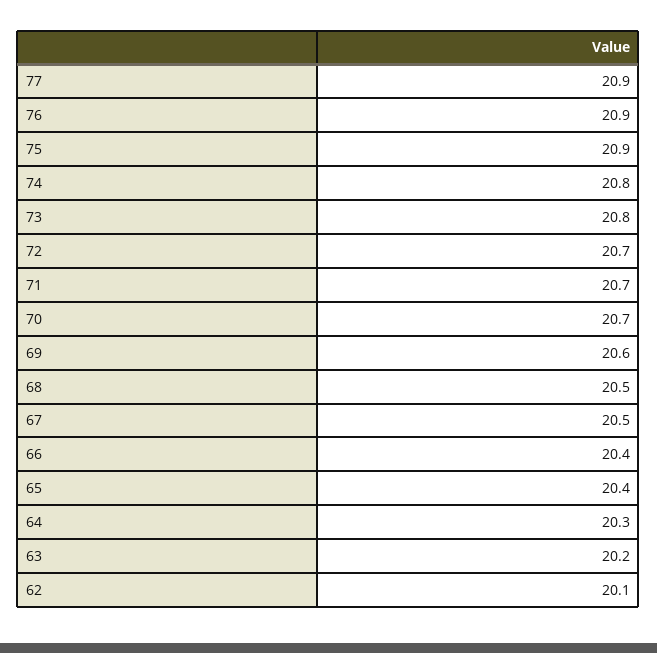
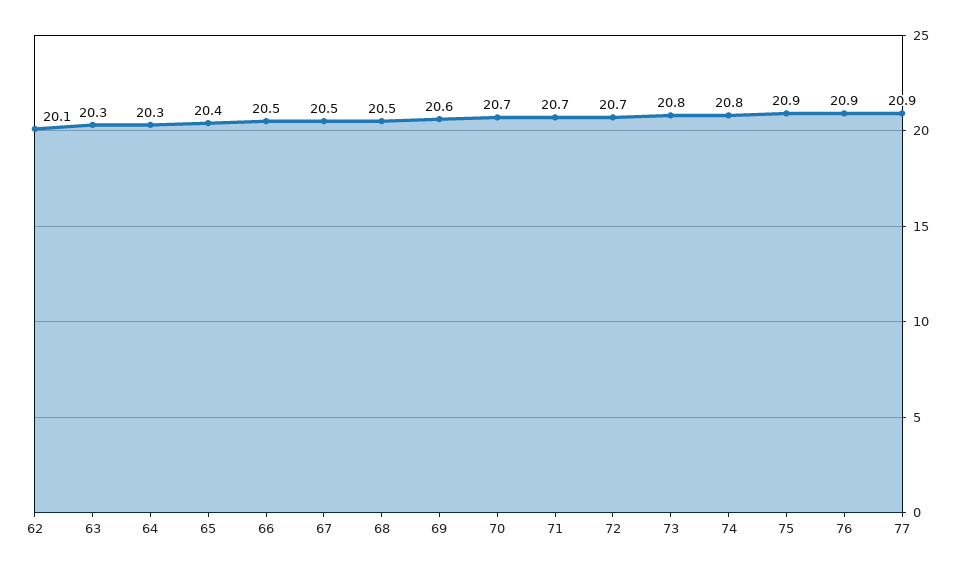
  {
    "77": 20.9,
    "76": 20.9,
    "75": 20.9,
    "74": 20.8,
    "73": 20.8,
    "72": 20.7,
    "71": 20.7,
    "70": 20.7,
    "69": 20.6,
    "68": 20.5,
    "67": 20.5,
-   "66": 20.4,
+   "66": 20.5,
    "65": 20.4,
    "64": 20.3,
-   "63": 20.2,
+   "63": 20.3,
    "62": 20.1
  }

